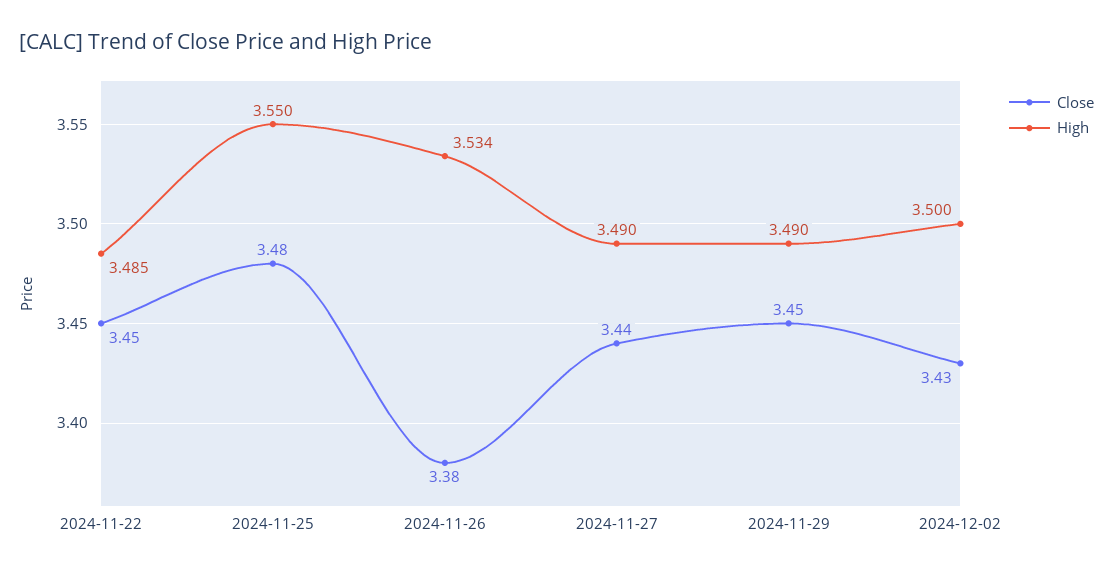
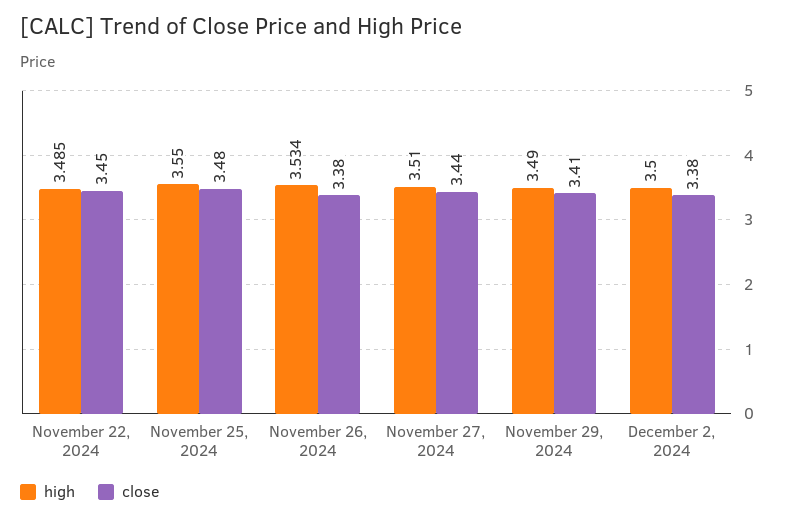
  {
    "Close": {
      "2024-11-22": 3.45,
      "2024-11-25": 3.48,
      "2024-11-26": 3.38,
      "2024-11-27": 3.44,
-     "2024-11-29": 3.45,
+     "2024-11-29": 3.41,
-     "2024-12-02": 3.43
+     "2024-12-02": 3.38
    },
    "High": {
      "2024-11-22": 3.485,
      "2024-11-25": 3.55,
      "2024-11-26": 3.534,
-     "2024-11-27": 3.49,
+     "2024-11-27": 3.51,
      "2024-11-29": 3.49,
      "2024-12-02": 3.5
    }
  }

